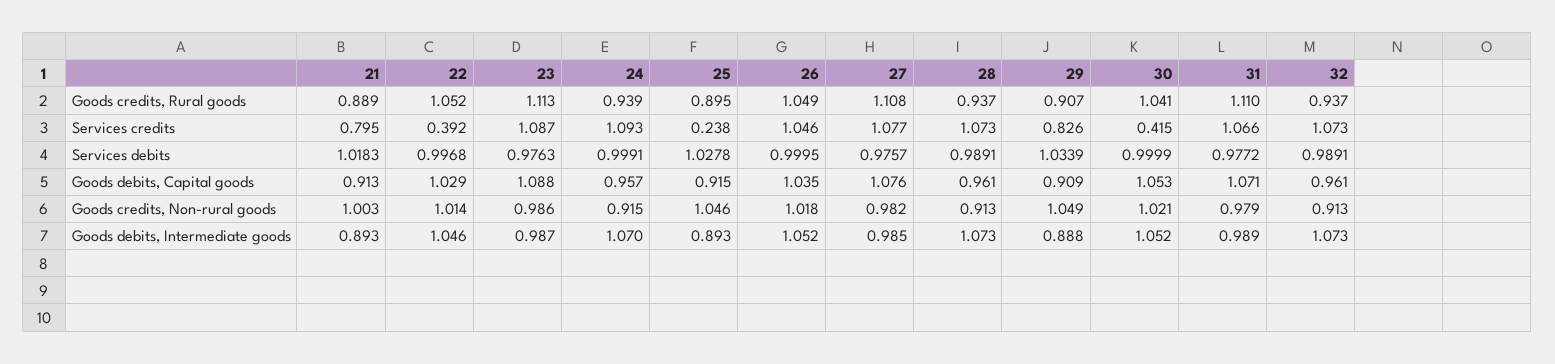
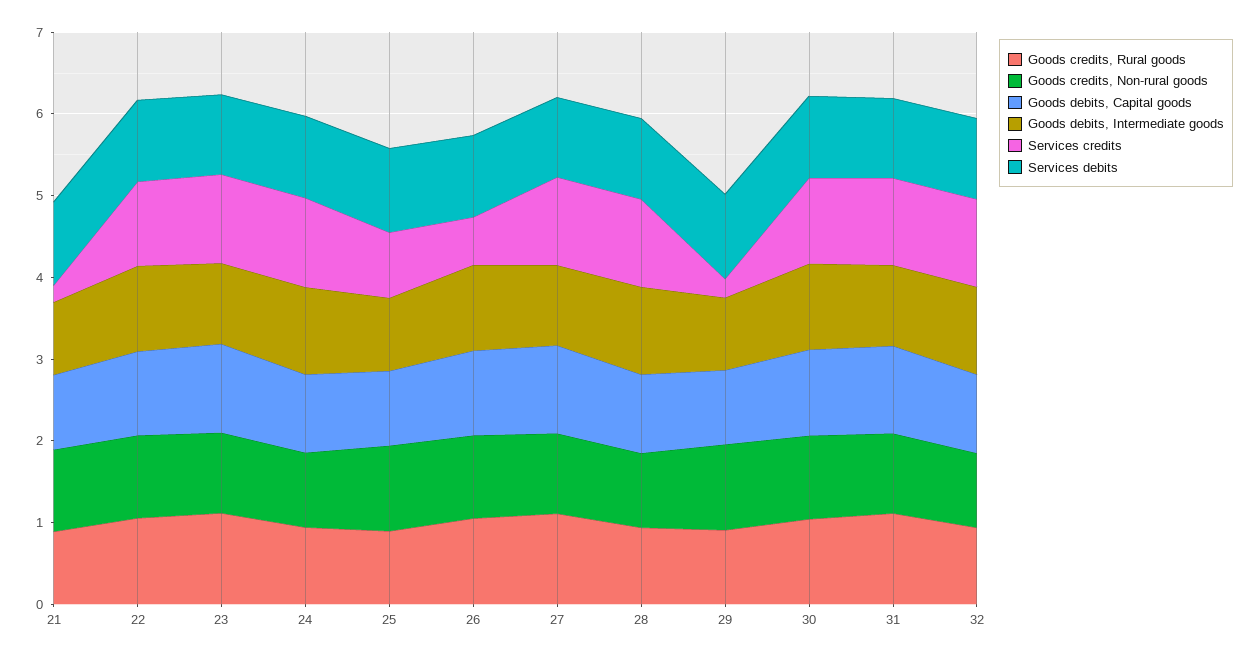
  {
    "Goods credits, Rural goods": {
      "21": 0.889,
      "22": 1.052,
      "23": 1.113,
      "24": 0.939,
      "25": 0.895,
      "26": 1.049,
      "27": 1.108,
      "28": 0.937,
      "29": 0.907,
      "30": 1.041,
      "31": 1.11,
      "32": 0.937
    },
    "Services credits": {
-     "21": 0.795,
+     "21": 0.2,
-     "22": 0.392,
+     "22": 1,
      "23": 1.087,
      "24": 1.093,
-     "25": 0.238,
+     "25": 0.8,
-     "26": 1.046,
+     "26": 0.6,
      "27": 1.077,
      "28": 1.073,
-     "29": 0.826,
+     "29": 0.2,
-     "30": 0.415,
+     "30": 1,
      "31": 1.066,
      "32": 1.073
    },
    "Services debits": {
      "21": 1.0183,
      "22": 0.9968,
      "23": 0.9763,
      "24": 0.9991,
      "25": 1.0278,
      "26": 0.9995,
      "27": 0.9757,
      "28": 0.9891,
      "29": 1.0339,
      "30": 0.9999,
      "31": 0.9772,
      "32": 0.9891
    },
    "Goods debits, Capital goods": {
      "21": 0.913,
      "22": 1.029,
      "23": 1.088,
      "24": 0.957,
      "25": 0.915,
      "26": 1.035,
      "27": 1.076,
      "28": 0.961,
      "29": 0.909,
      "30": 1.053,
      "31": 1.071,
      "32": 0.961
    },
    "Goods credits, Non-rural goods": {
      "21": 1.003,
      "22": 1.014,
      "23": 0.986,
      "24": 0.915,
      "25": 1.046,
      "26": 1.018,
      "27": 0.982,
      "28": 0.913,
      "29": 1.049,
      "30": 1.021,
      "31": 0.979,
      "32": 0.913
    },
    "Goods debits, Intermediate goods": {
      "21": 0.893,
      "22": 1.046,
      "23": 0.987,
      "24": 1.07,
      "25": 0.893,
      "26": 1.052,
      "27": 0.985,
      "28": 1.073,
      "29": 0.888,
      "30": 1.052,
      "31": 0.989,
      "32": 1.073
    }
  }

